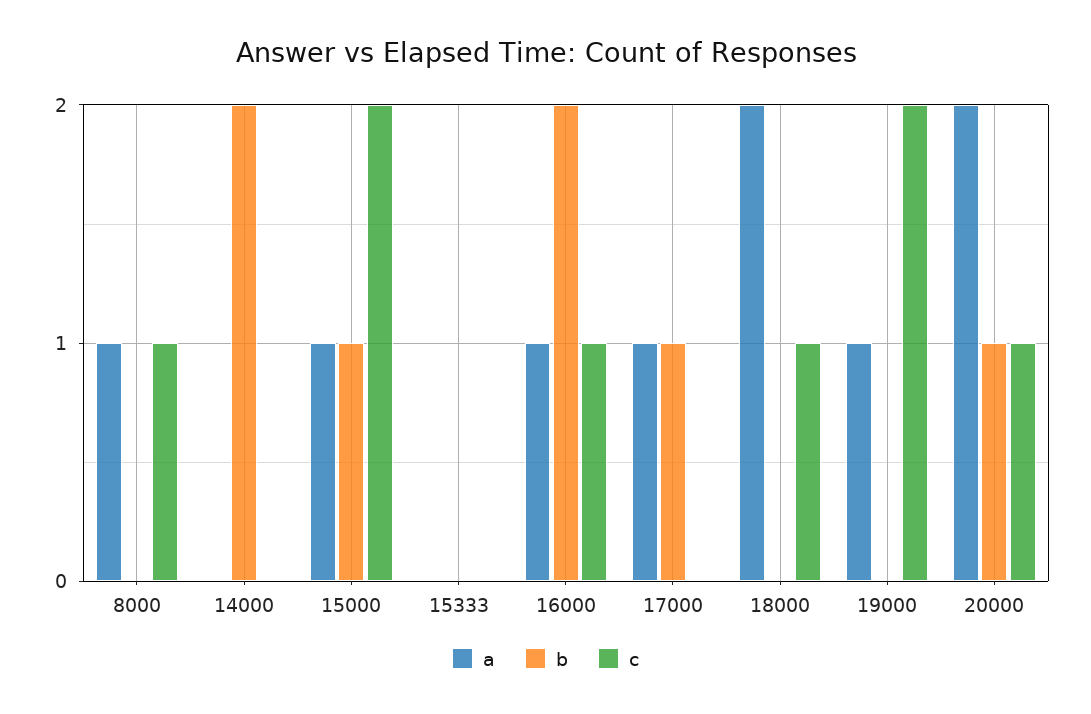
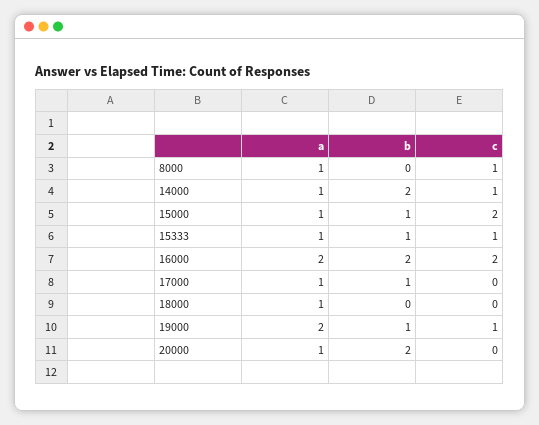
  {
    "a": {
      "8000": 1,
-     "14000": 0,
+     "14000": 1,
      "15000": 1,
-     "15333": 0,
+     "15333": 1,
-     "16000": 1,
+     "16000": 2,
      "17000": 1,
-     "18000": 2,
+     "18000": 1,
-     "19000": 1,
+     "19000": 2,
-     "20000": 2
+     "20000": 1
    },
    "b": {
      "8000": 0,
      "14000": 2,
      "15000": 1,
-     "15333": 0,
+     "15333": 1,
      "16000": 2,
      "17000": 1,
      "18000": 0,
-     "19000": 0,
+     "19000": 1,
-     "20000": 1
+     "20000": 2
    },
    "c": {
      "8000": 1,
-     "14000": 0,
+     "14000": 1,
      "15000": 2,
-     "15333": 0,
+     "15333": 1,
-     "16000": 1,
+     "16000": 2,
      "17000": 0,
-     "18000": 1,
+     "18000": 0,
-     "19000": 2,
+     "19000": 1,
-     "20000": 1
+     "20000": 0
    }
  }

